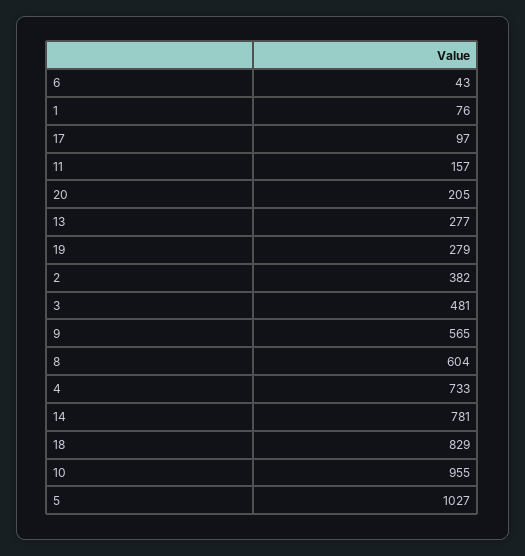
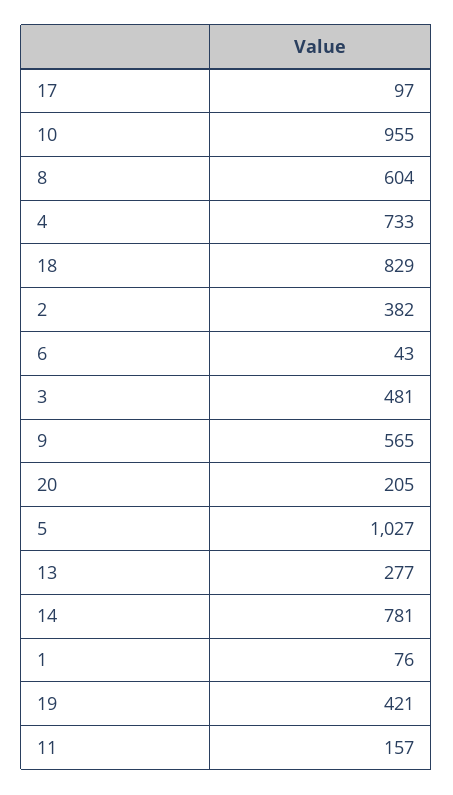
  {
    "6": 43,
    "1": 76,
    "17": 97,
    "11": 157,
    "20": 205,
    "13": 277,
-   "19": 279,
+   "19": 421,
    "2": 382,
    "3": 481,
    "9": 565,
    "8": 604,
    "4": 733,
    "14": 781,
    "18": 829,
    "10": 955,
    "5": 1027
  }

